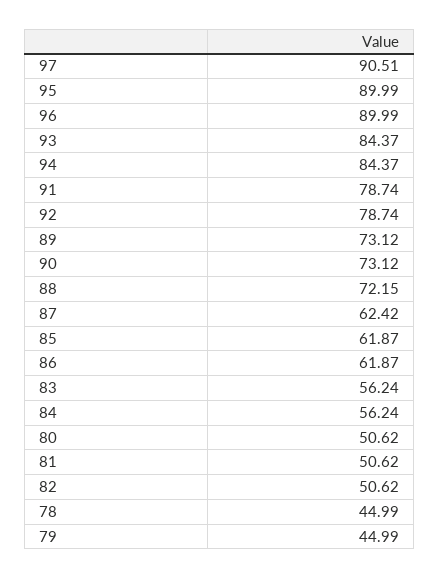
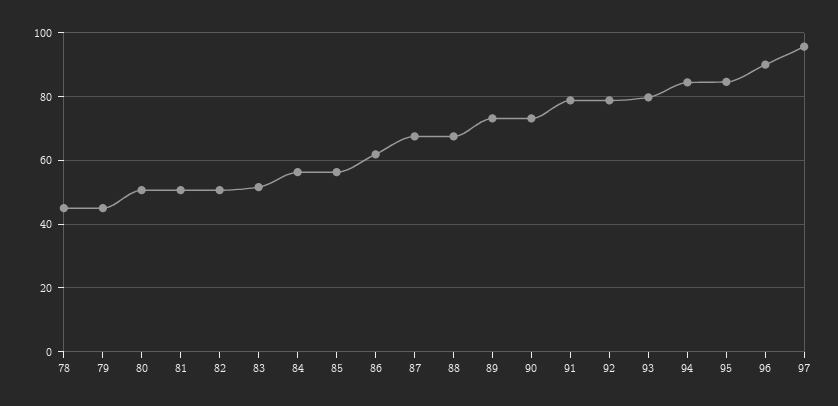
  {
-   "97": 90.51,
+   "97": 96,
-   "95": 89.99,
+   "95": 84,
    "96": 89.99,
-   "93": 84.37,
+   "93": 80,
    "94": 84.37,
    "91": 78.74,
    "92": 78.74,
    "89": 73.12,
    "90": 73.12,
-   "88": 72.15,
+   "88": 68,
-   "87": 62.42,
+   "87": 68,
-   "85": 61.87,
+   "85": 56,
    "86": 61.87,
-   "83": 56.24,
+   "83": 52,
    "84": 56.24,
    "80": 50.62,
    "81": 50.62,
    "82": 50.62,
    "78": 44.99,
    "79": 44.99
  }

